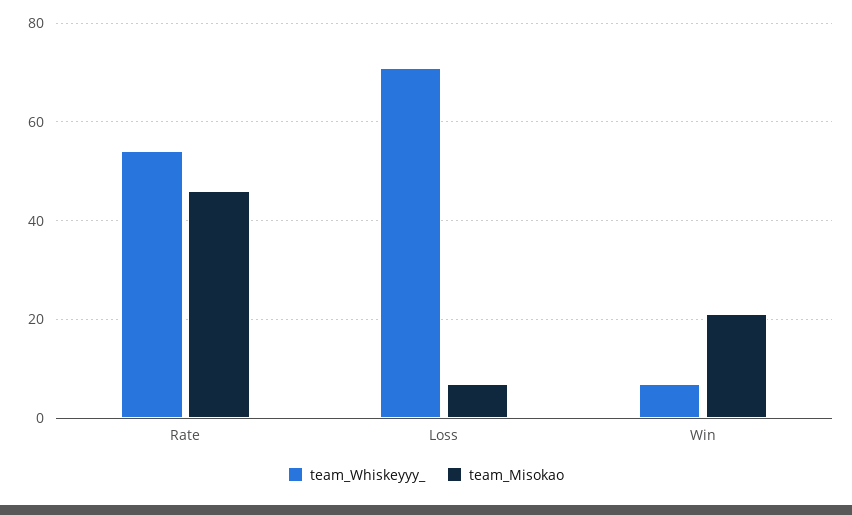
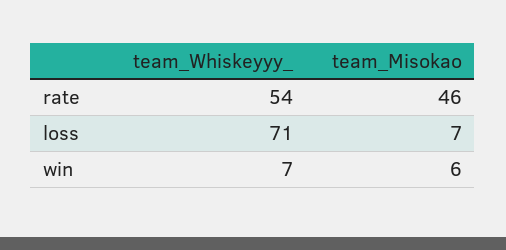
  {
    "team_Whiskeyyy_": {
      "Rate": 54,
      "Loss": 71,
      "Win": 7
    },
    "team_Misokao": {
      "Rate": 46,
      "Loss": 7,
-     "Win": 20
+     "Win": 6
    }
  }

